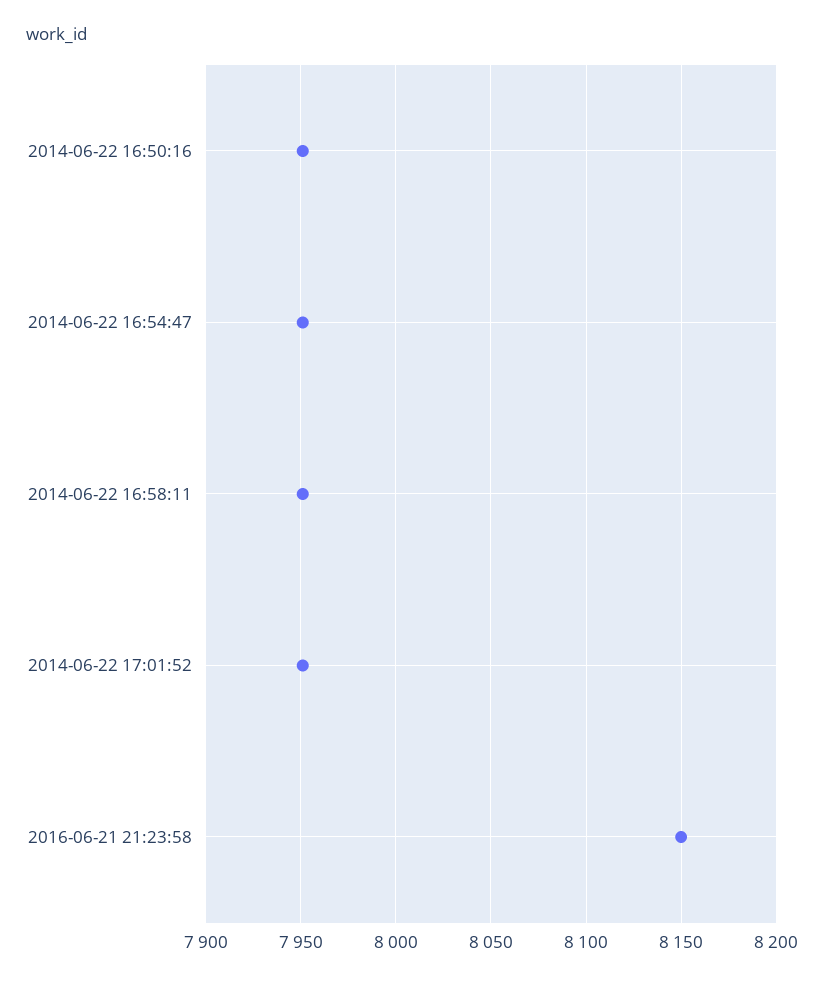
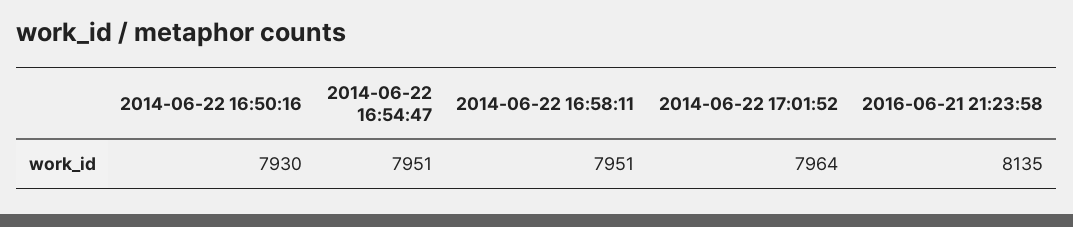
  {
-   "2014-06-22 16:50:16": 7950,
+   "2014-06-22 16:50:16": 7930,
    "2014-06-22 16:54:47": 7951,
    "2014-06-22 16:58:11": 7951,
-   "2014-06-22 17:01:52": 7950,
+   "2014-06-22 17:01:52": 7964,
-   "2016-06-21 21:23:58": 8150
+   "2016-06-21 21:23:58": 8135
  }

